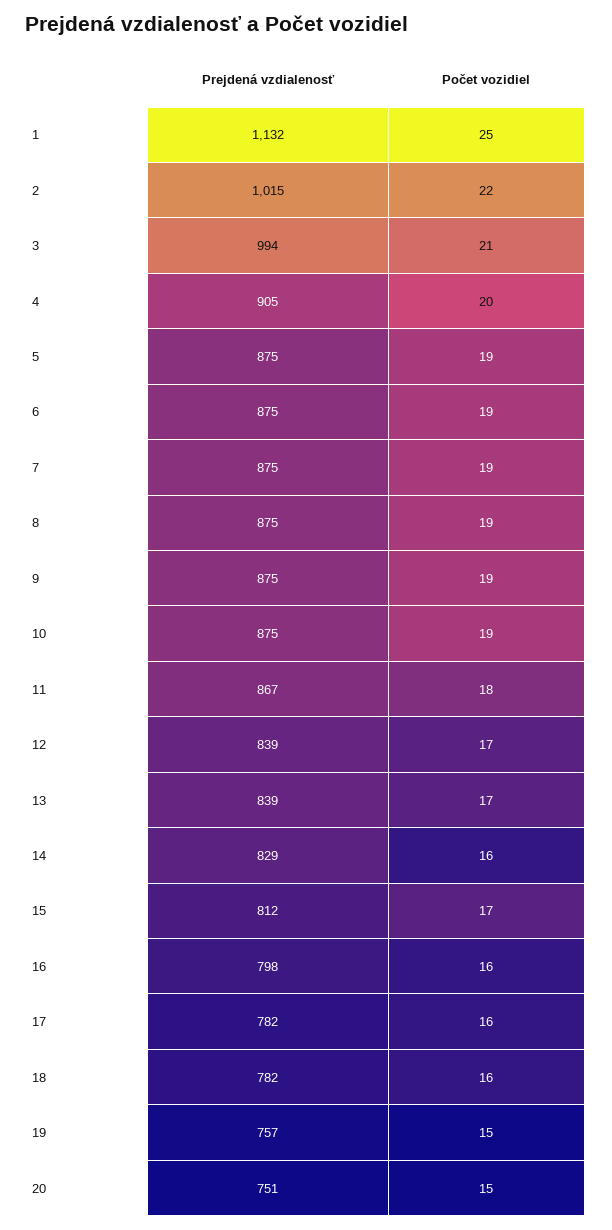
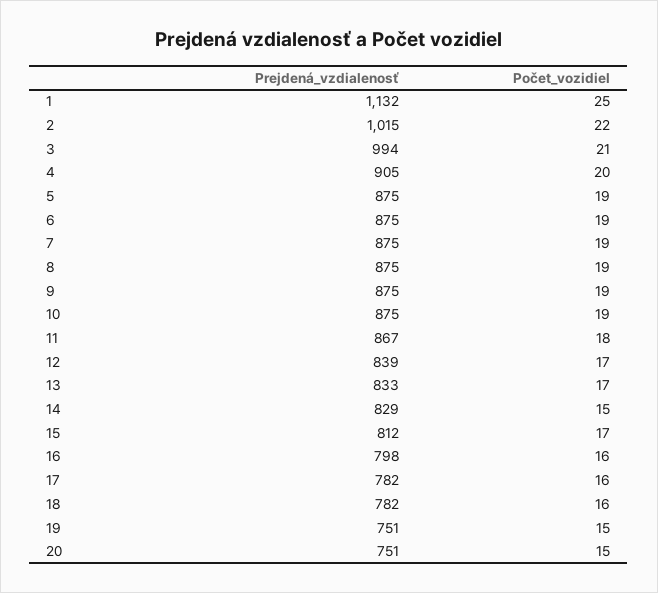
  {
    "Prejdená vzdialenosť": {
      "1": 1132,
      "2": 1015,
      "3": 994,
      "4": 905,
      "5": 875,
      "6": 875,
      "7": 875,
      "8": 875,
      "9": 875,
      "10": 875,
      "11": 867,
      "12": 839,
-     "13": 839,
+     "13": 833,
      "14": 829,
      "15": 812,
      "16": 798,
      "17": 782,
      "18": 782,
-     "19": 757,
+     "19": 751,
      "20": 751
    },
    "Počet vozidiel": {
      "1": 25,
      "2": 22,
      "3": 21,
      "4": 20,
      "5": 19,
      "6": 19,
      "7": 19,
      "8": 19,
      "9": 19,
      "10": 19,
      "11": 18,
      "12": 17,
      "13": 17,
-     "14": 16,
+     "14": 15,
      "15": 17,
      "16": 16,
      "17": 16,
      "18": 16,
      "19": 15,
      "20": 15
    }
  }

